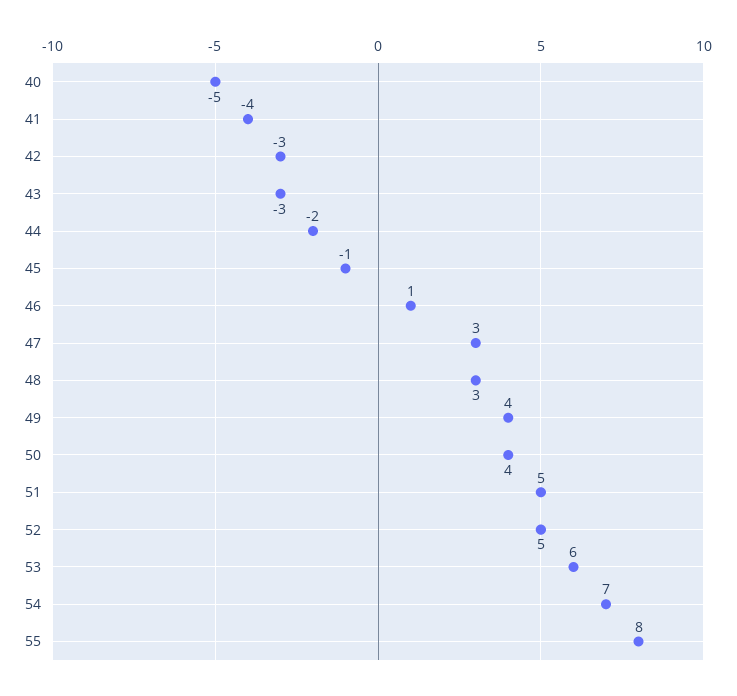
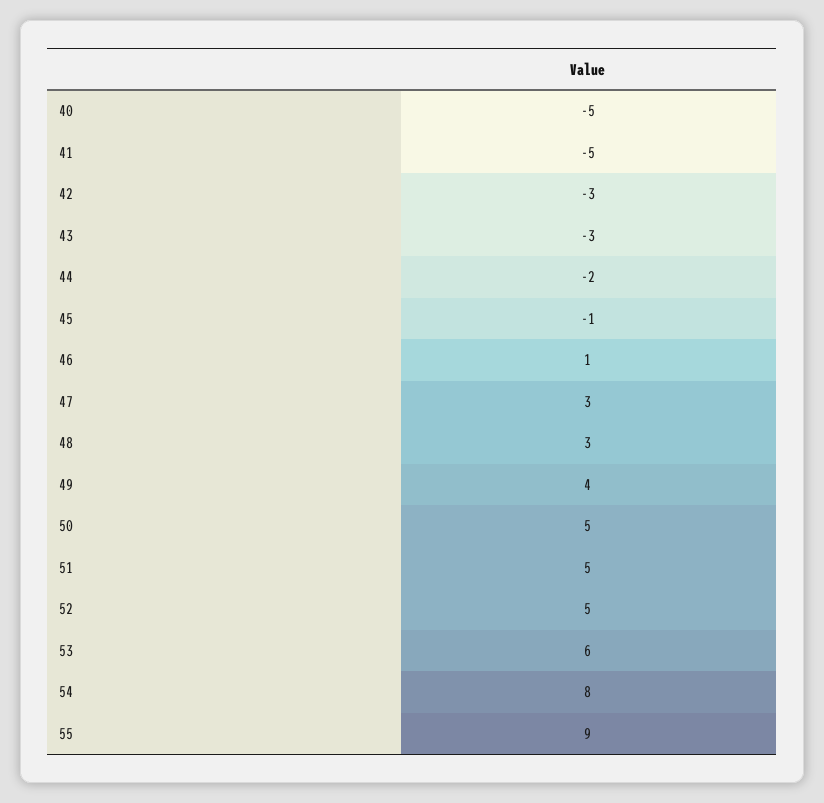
  {
    "40": -5,
-   "41": -4,
+   "41": -5,
    "42": -3,
    "43": -3,
    "44": -2,
    "45": -1,
    "46": 1,
    "47": 3,
    "48": 3,
    "49": 4,
-   "50": 4,
+   "50": 5,
    "51": 5,
    "52": 5,
    "53": 6,
-   "54": 7,
+   "54": 8,
-   "55": 8
+   "55": 9
  }

